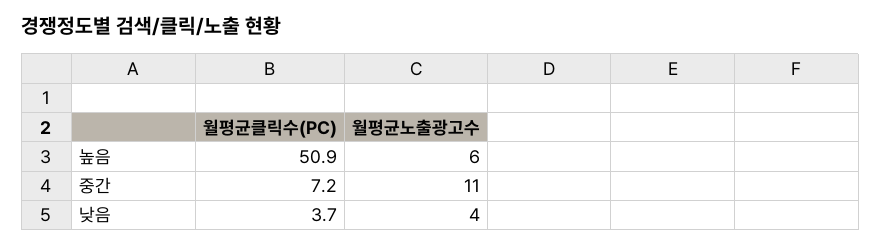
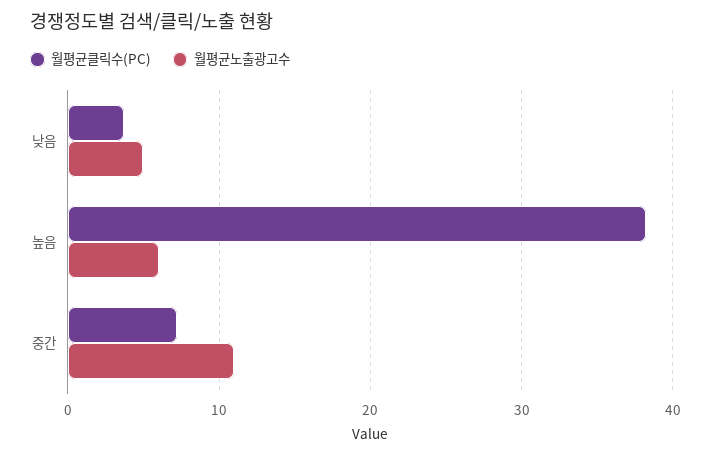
  {
    "월평균클릭수(PC)": {
-     "높음": 50.9,
+     "높음": 38,
      "중간": 7.2,
      "낮음": 3.7
    },
    "월평균노출광고수": {
      "높음": 6,
      "중간": 11,
-     "낮음": 4
+     "낮음": 5
    }
  }

